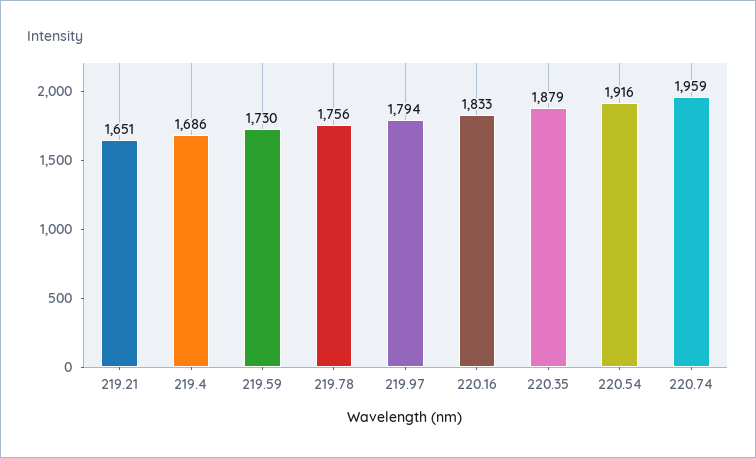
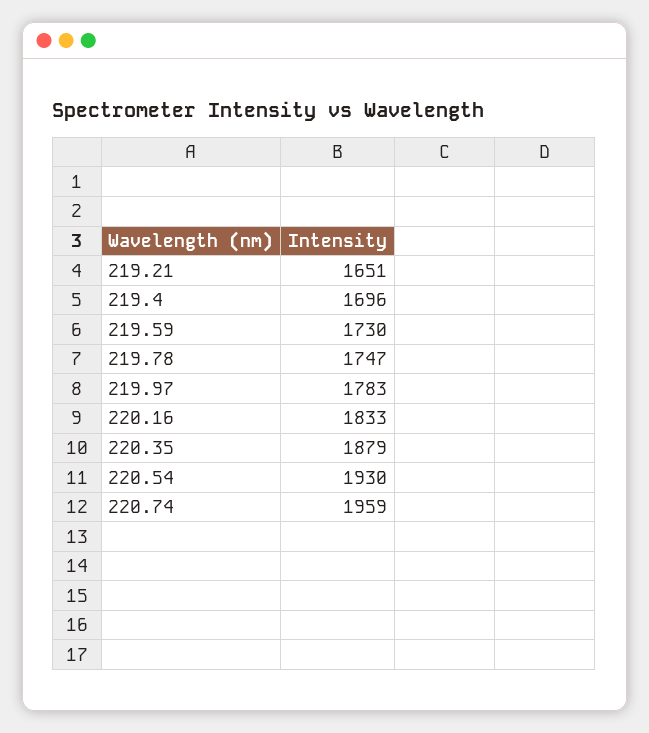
  {
    "219.21": 1651,
-   "219.4": 1686,
+   "219.4": 1696,
    "219.59": 1730,
-   "219.78": 1756,
+   "219.78": 1747,
-   "219.97": 1794,
+   "219.97": 1783,
    "220.16": 1833,
    "220.35": 1879,
-   "220.54": 1916,
+   "220.54": 1930,
    "220.74": 1959
  }

